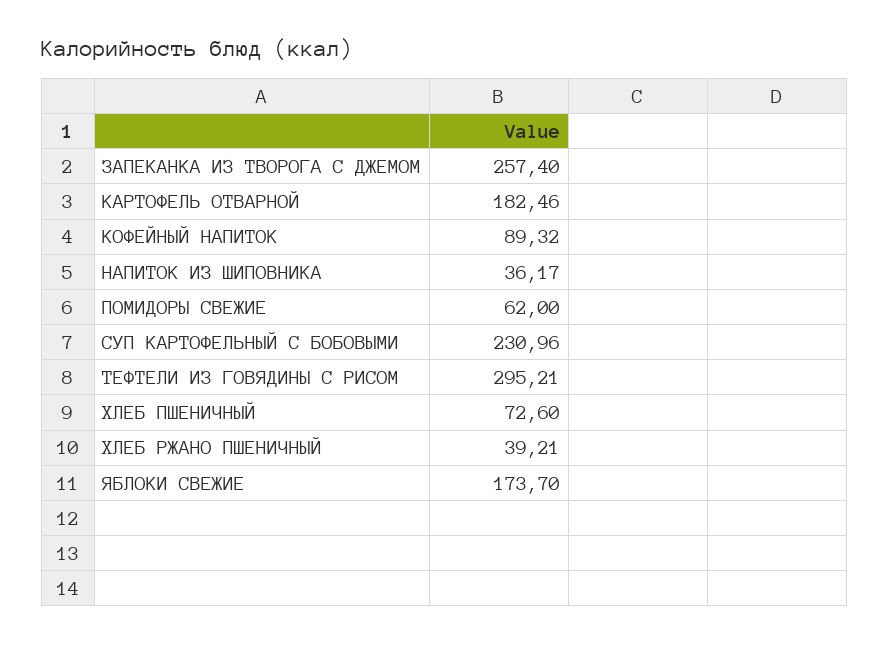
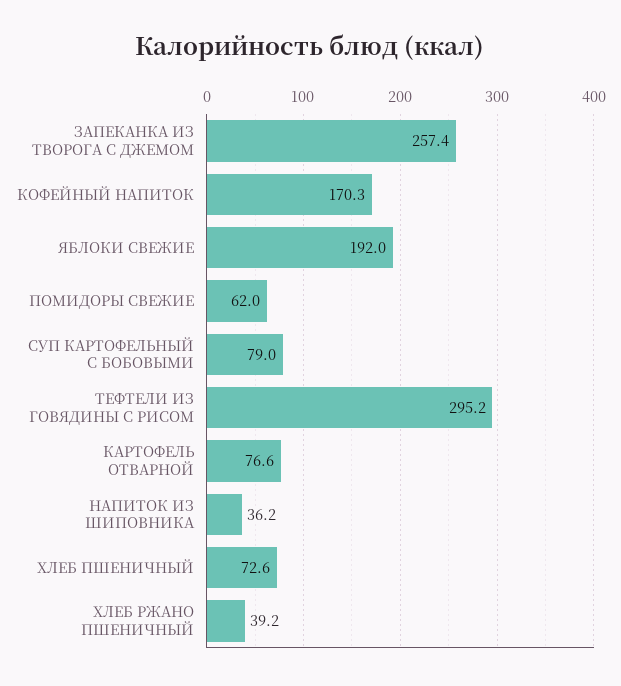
  {
    "ЗАПЕКАНКА ИЗ ТВОРОГА С ДЖЕМОМ": 257.4,
-   "КАРТОФЕЛЬ ОТВАРНОЙ": 182.46,
+   "КАРТОФЕЛЬ ОТВАРНОЙ": 76.6,
-   "КОФЕЙНЫЙ НАПИТОК": 89.32,
+   "КОФЕЙНЫЙ НАПИТОК": 170.3,
    "НАПИТОК ИЗ ШИПОВНИКА": 36.17,
    "ПОМИДОРЫ СВЕЖИЕ": 62,
-   "СУП КАРТОФЕЛЬНЫЙ С БОБОВЫМИ": 230.96,
+   "СУП КАРТОФЕЛЬНЫЙ С БОБОВЫМИ": 79,
    "ТЕФТЕЛИ ИЗ ГОВЯДИНЫ С РИСОМ": 295.21,
    "ХЛЕБ ПШЕНИЧНЫЙ": 72.6,
    "ХЛЕБ РЖАНО ПШЕНИЧНЫЙ": 39.21,
-   "ЯБЛОКИ СВЕЖИЕ": 173.7
+   "ЯБЛОКИ СВЕЖИЕ": 192
  }

